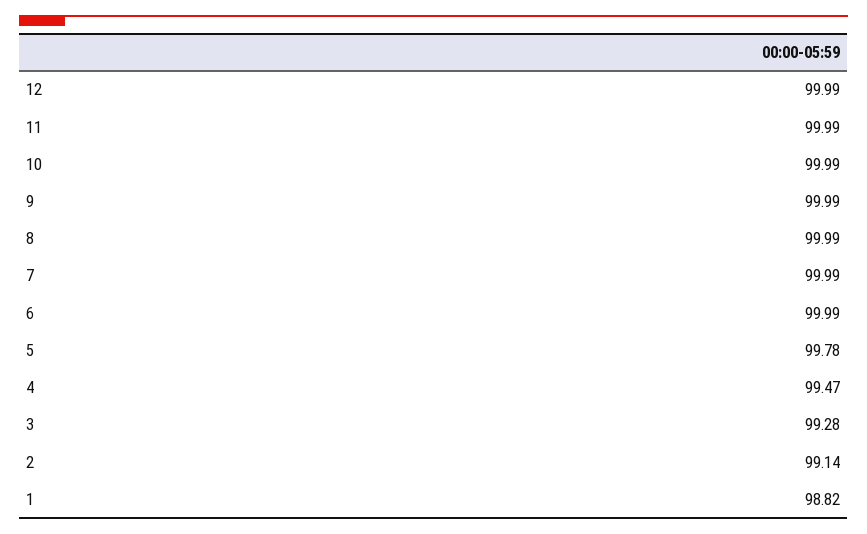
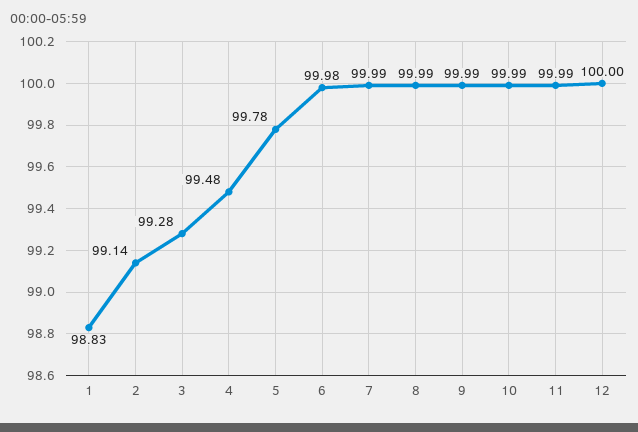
  {
-   "12": 99.99,
+   "12": 100,
    "11": 99.99,
    "10": 99.99,
    "9": 99.99,
    "8": 99.99,
    "7": 99.99,
-   "6": 99.99,
+   "6": 99.98,
    "5": 99.78,
-   "4": 99.47,
+   "4": 99.48,
    "3": 99.28,
    "2": 99.14,
-   "1": 98.82
+   "1": 98.83
  }

